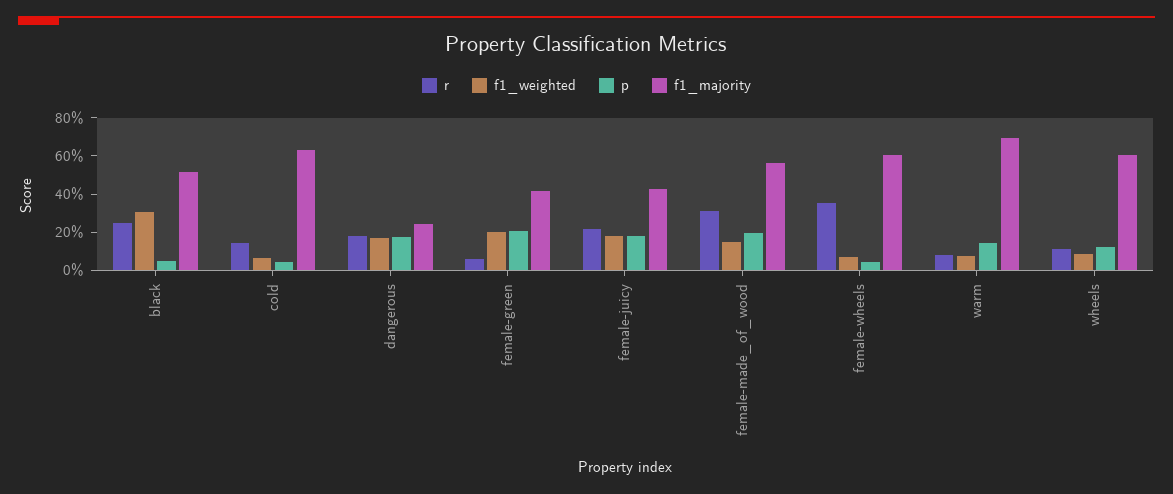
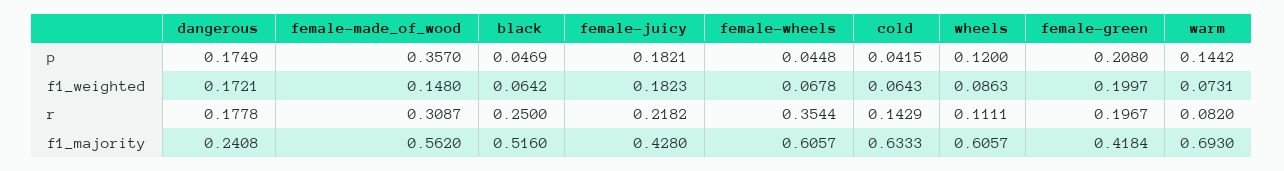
  {
    "r": {
      "black": 0.25,
      "cold": 0.1429,
      "dangerous": 0.1778,
-     "female-green": 0.05,
+     "female-green": 0.1967,
      "female-juicy": 0.2182,
      "female-made_of_wood": 0.3087,
      "female-wheels": 0.3544,
      "warm": 0.082,
      "wheels": 0.1111
    },
    "f1_weighted": {
-     "black": 0.3,
+     "black": 0.0642,
      "cold": 0.0643,
      "dangerous": 0.1721,
      "female-green": 0.1997,
      "female-juicy": 0.1823,
      "female-made_of_wood": 0.148,
      "female-wheels": 0.0678,
      "warm": 0.0731,
      "wheels": 0.0863
    },
    "p": {
      "black": 0.0469,
      "cold": 0.0415,
      "dangerous": 0.1749,
      "female-green": 0.208,
      "female-juicy": 0.1821,
-     "female-made_of_wood": 0.2,
+     "female-made_of_wood": 0.357,
      "female-wheels": 0.0448,
      "warm": 0.1442,
      "wheels": 0.12
    },
    "f1_majority": {
      "black": 0.516,
      "cold": 0.6333,
      "dangerous": 0.2408,
      "female-green": 0.4184,
      "female-juicy": 0.428,
      "female-made_of_wood": 0.562,
      "female-wheels": 0.6057,
      "warm": 0.693,
      "wheels": 0.6057
    }
  }

